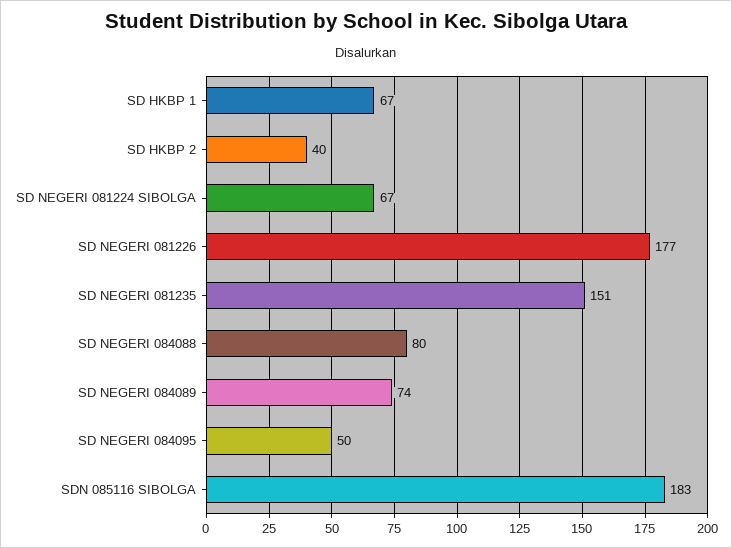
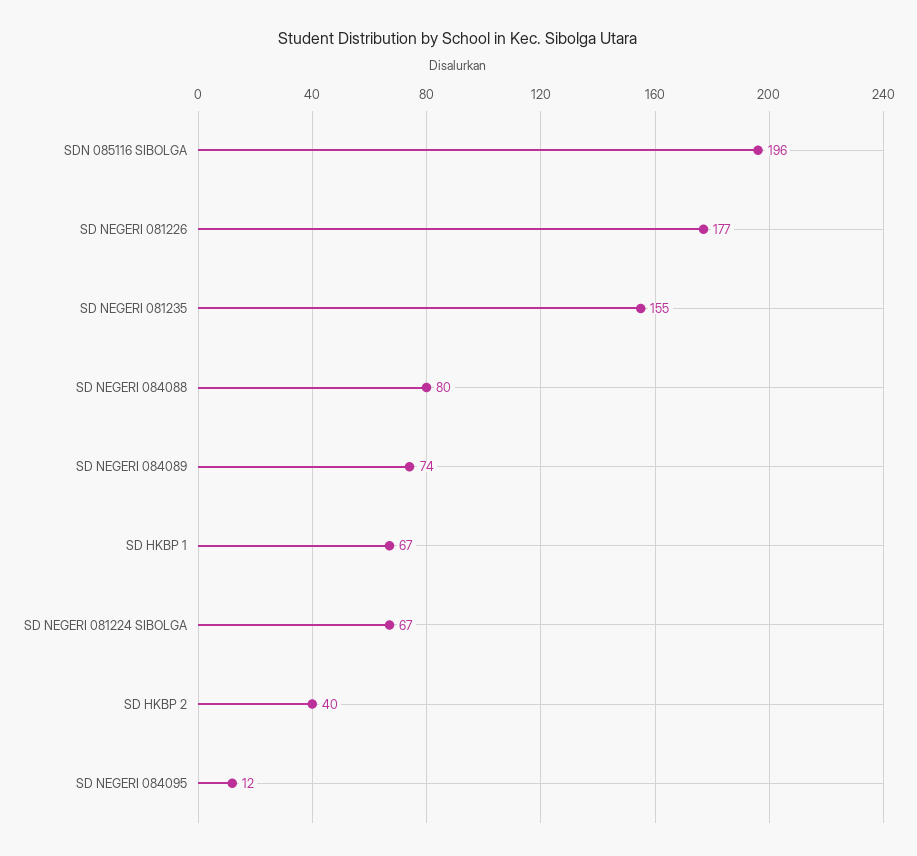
  {
    "SD HKBP 1": 67,
    "SD HKBP 2": 40,
    "SD NEGERI 081224 SIBOLGA": 67,
    "SD NEGERI 081226": 177,
-   "SD NEGERI 081235": 151,
+   "SD NEGERI 081235": 155,
    "SD NEGERI 084088": 80,
    "SD NEGERI 084089": 74,
-   "SD NEGERI 084095": 50,
+   "SD NEGERI 084095": 12,
-   "SDN 085116 SIBOLGA": 183
+   "SDN 085116 SIBOLGA": 196
  }

